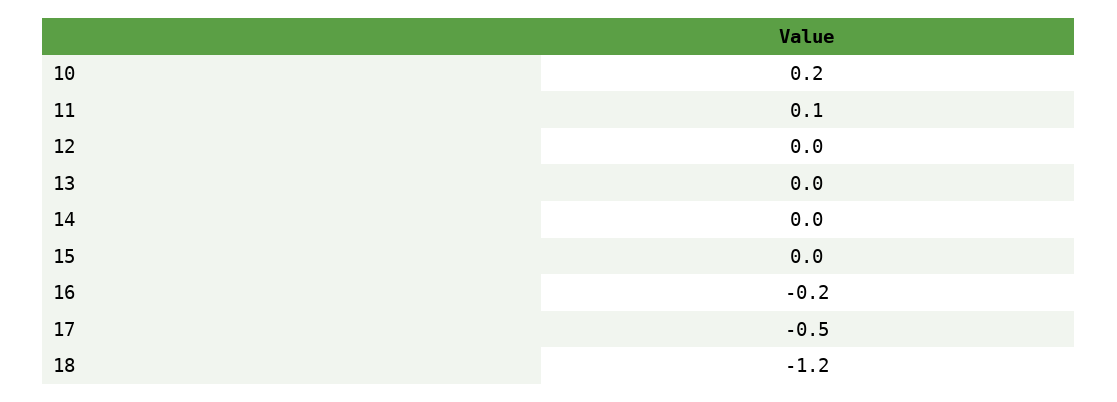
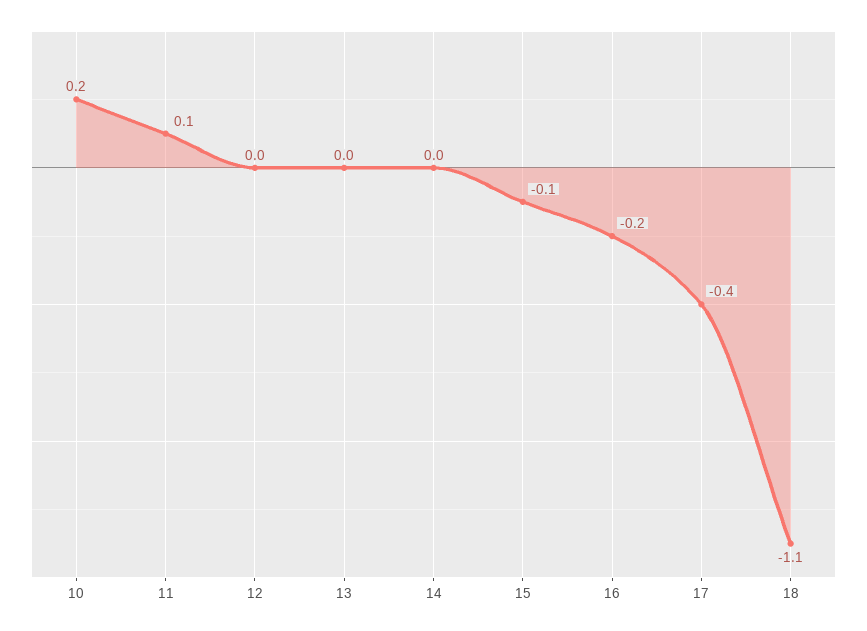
  {
    "10": 0.2,
    "11": 0.1,
    "12": 0,
    "13": 0,
    "14": 0,
-   "15": 0,
+   "15": -0.1,
    "16": -0.2,
-   "17": -0.5,
+   "17": -0.4,
-   "18": -1.2
+   "18": -1.1
  }

